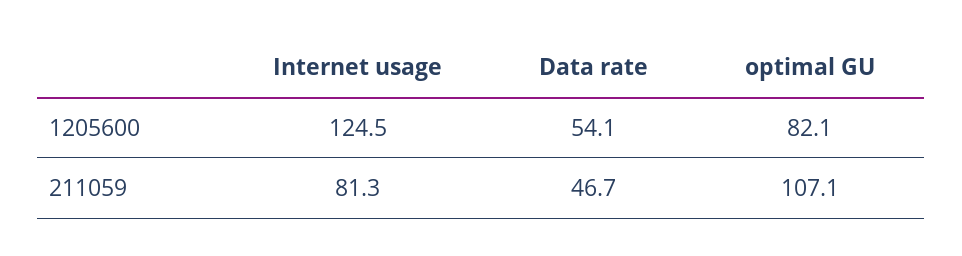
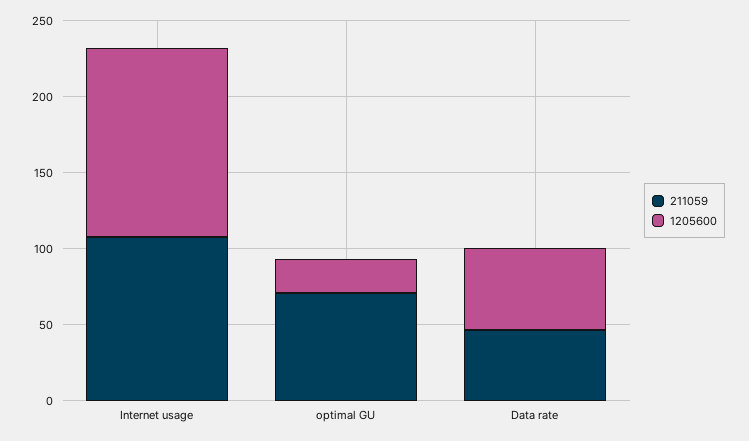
  {
    "1205600": {
      "Internet usage": 124.5,
      "Data rate": 54.1,
-     "optimal GU": 82.1
+     "optimal GU": 20
    },
    "211059": {
-     "Internet usage": 81.3,
+     "Internet usage": 110,
      "Data rate": 46.7,
-     "optimal GU": 107.1
+     "optimal GU": 70
    }
  }

